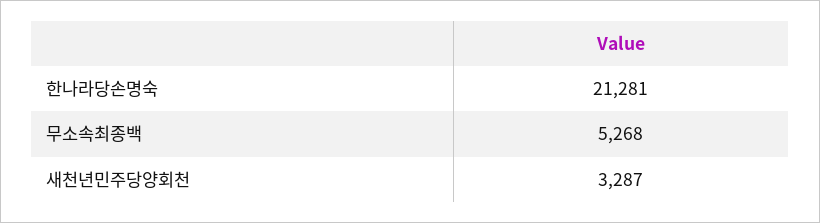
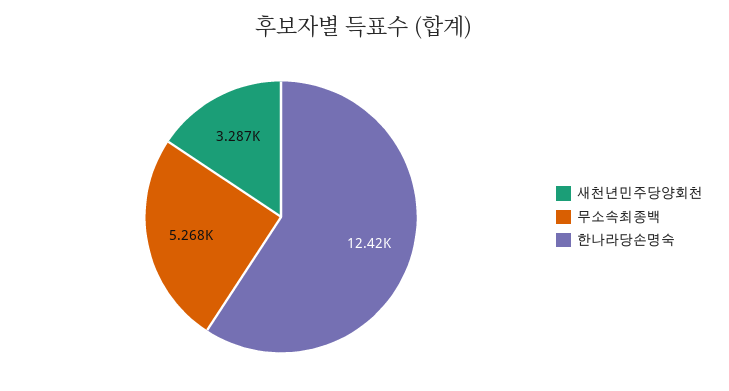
  {
-   "한나라당손명숙": 21281,
+   "한나라당손명숙": 12420,
    "무소속최종백": 5268,
    "새천년민주당양회천": 3287
  }

